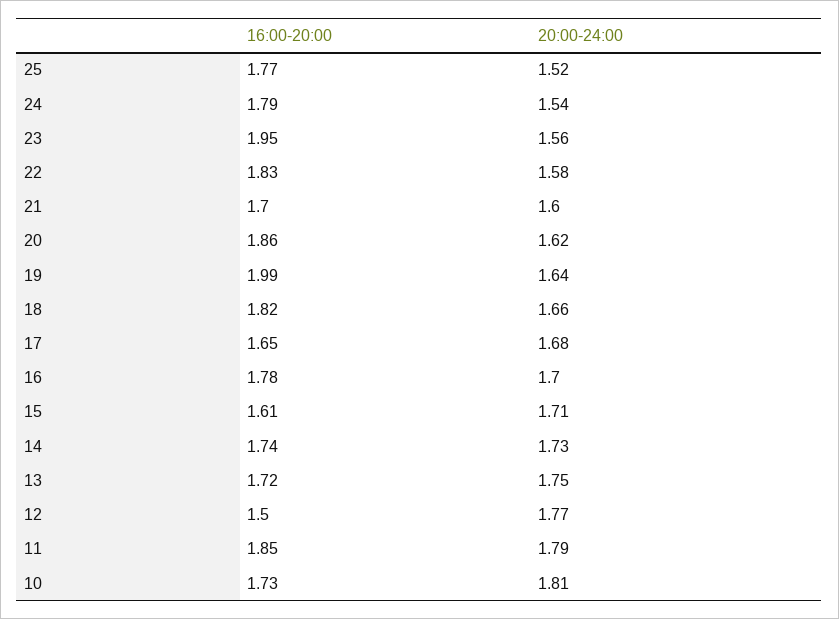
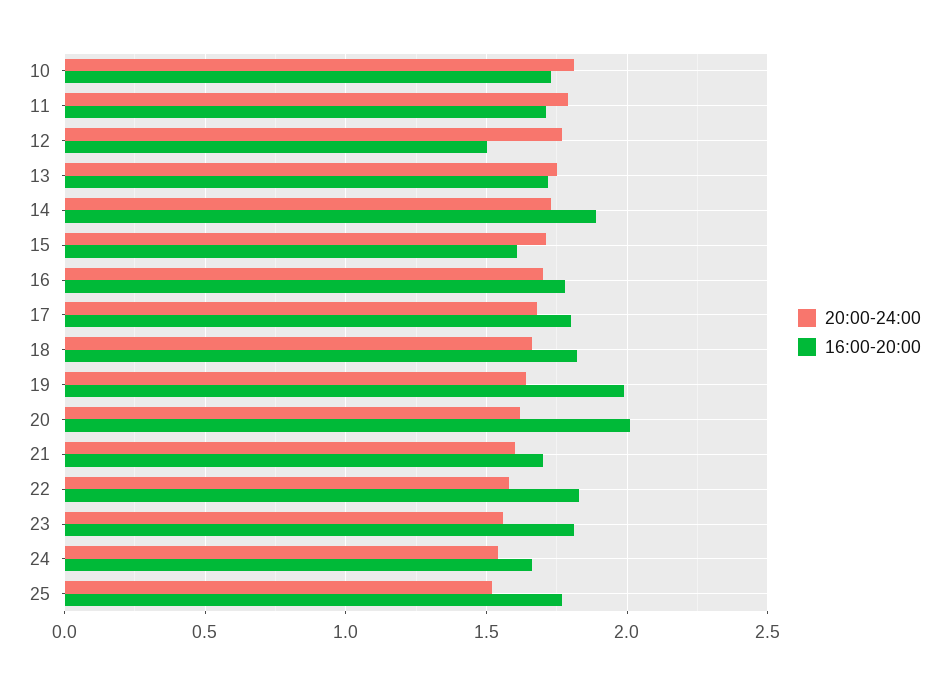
  {
    "16:00-20:00": {
      "25": 1.77,
-     "24": 1.79,
+     "24": 1.65,
-     "23": 1.95,
+     "23": 1.8,
      "22": 1.83,
      "21": 1.7,
-     "20": 1.86,
+     "20": 2,
      "19": 1.99,
      "18": 1.82,
-     "17": 1.65,
+     "17": 1.8,
      "16": 1.78,
      "15": 1.61,
-     "14": 1.74,
+     "14": 1.9,
      "13": 1.72,
      "12": 1.5,
-     "11": 1.85,
+     "11": 1.7,
      "10": 1.73
    },
    "20:00-24:00": {
      "25": 1.52,
      "24": 1.54,
      "23": 1.56,
      "22": 1.58,
      "21": 1.6,
      "20": 1.62,
      "19": 1.64,
      "18": 1.66,
      "17": 1.68,
      "16": 1.7,
      "15": 1.71,
      "14": 1.73,
      "13": 1.75,
      "12": 1.77,
      "11": 1.79,
      "10": 1.81
    }
  }

